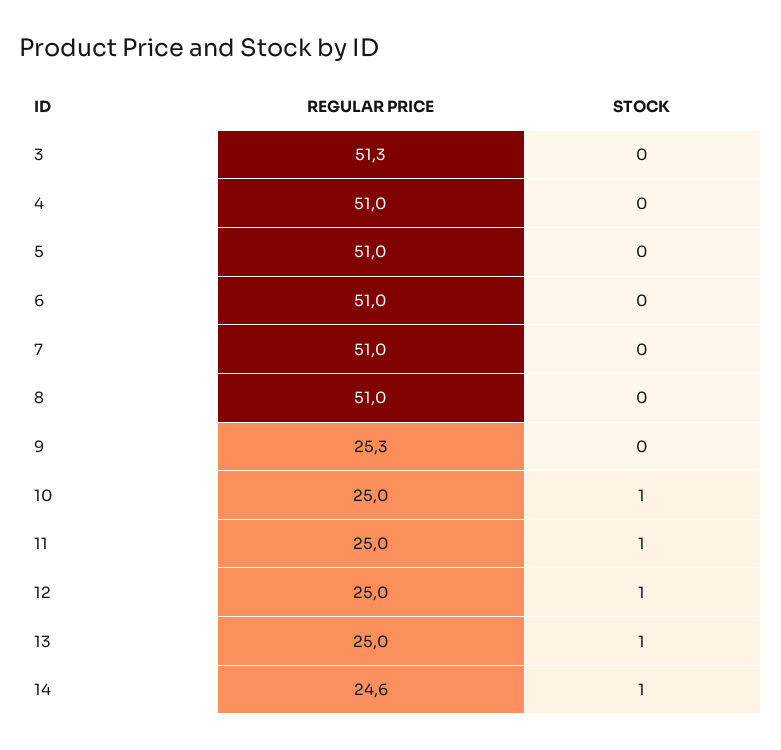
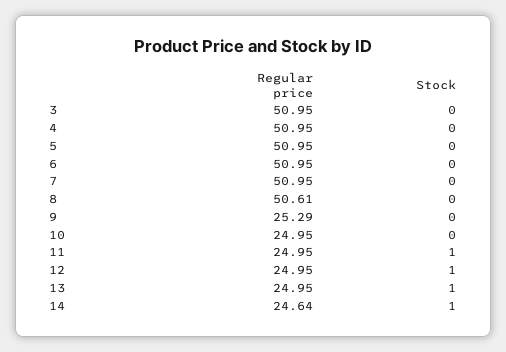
  {
    "REGULAR PRICE": {
-     "3": 51.3,
+     "3": 50.95,
      "4": 50.95,
      "5": 50.95,
      "6": 50.95,
      "7": 50.95,
-     "8": 51,
+     "8": 50.61,
      "9": 25.29,
      "10": 24.95,
      "11": 24.95,
      "12": 24.95,
      "13": 24.95,
      "14": 24.64
    },
    "STOCK": {
      "3": 0,
      "4": 0,
      "5": 0,
      "6": 0,
      "7": 0,
      "8": 0,
      "9": 0,
-     "10": 1,
+     "10": 0,
      "11": 1,
      "12": 1,
      "13": 1,
      "14": 1
    }
  }

